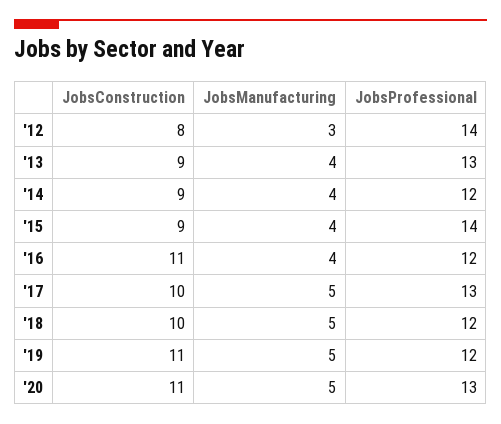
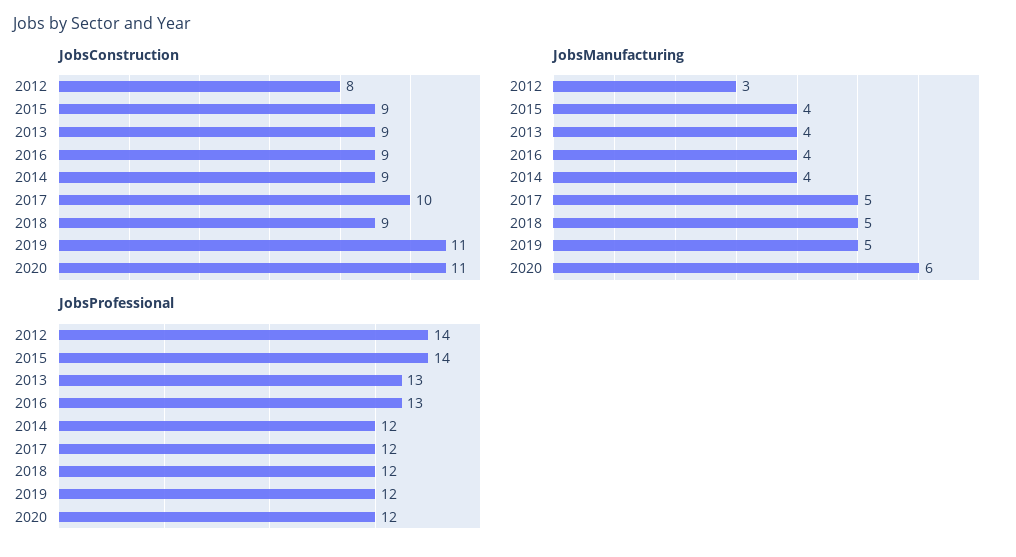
  {
    "JobsConstruction": {
      "'12": 8,
      "'13": 9,
      "'14": 9,
      "'15": 9,
-     "'16": 11,
+     "'16": 9,
      "'17": 10,
-     "'18": 10,
+     "'18": 9,
      "'19": 11,
      "'20": 11
    },
    "JobsManufacturing": {
      "'12": 3,
      "'13": 4,
      "'14": 4,
      "'15": 4,
      "'16": 4,
      "'17": 5,
      "'18": 5,
      "'19": 5,
-     "'20": 5
+     "'20": 6
    },
    "JobsProfessional": {
      "'12": 14,
      "'13": 13,
      "'14": 12,
      "'15": 14,
-     "'16": 12,
+     "'16": 13,
-     "'17": 13,
+     "'17": 12,
      "'18": 12,
      "'19": 12,
-     "'20": 13
+     "'20": 12
    }
  }

